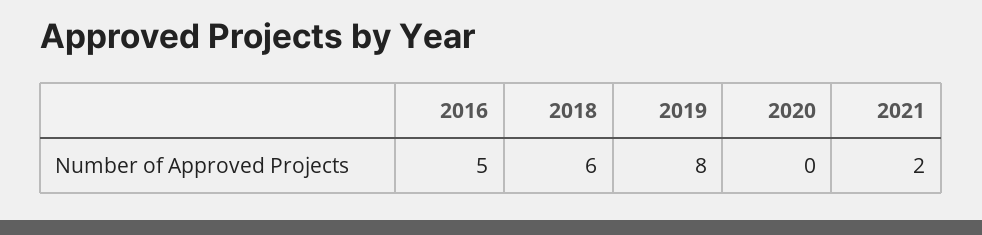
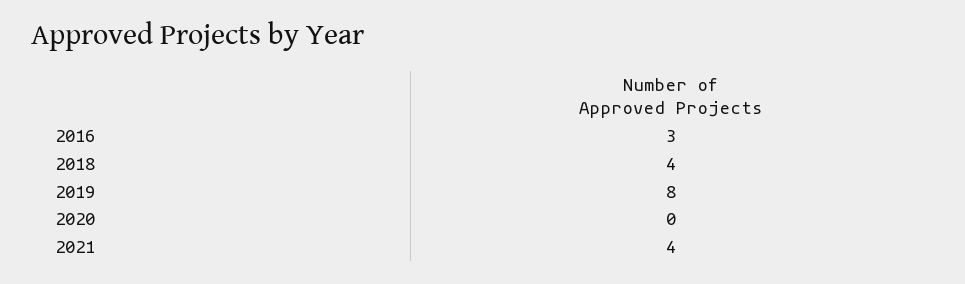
  {
-   "2016": 5,
+   "2016": 3,
-   "2018": 6,
+   "2018": 4,
    "2019": 8,
    "2020": 0,
-   "2021": 2
+   "2021": 4
  }

